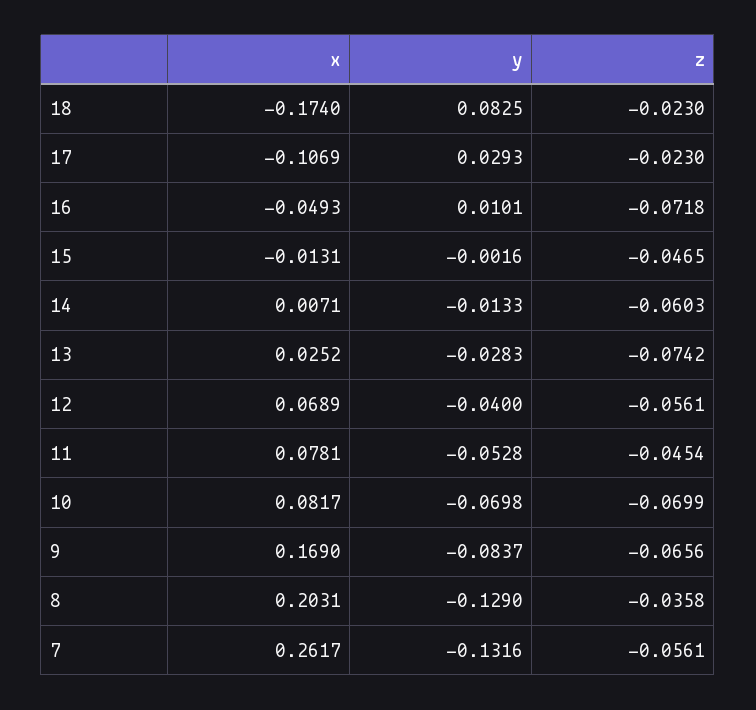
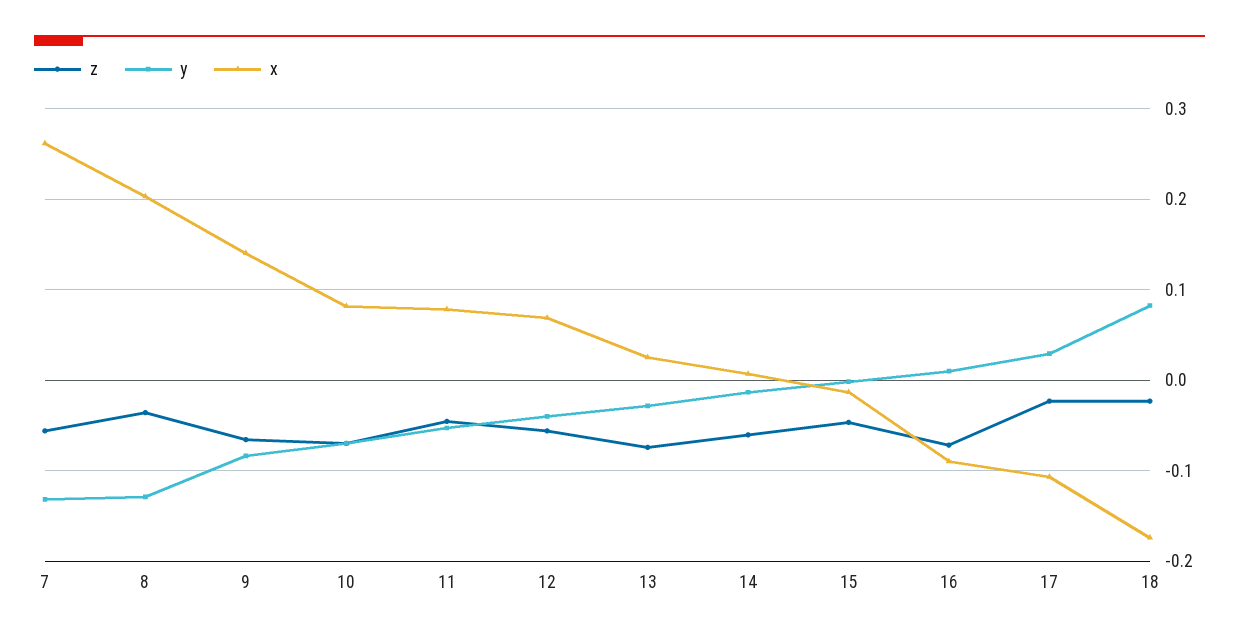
  {
    "x": {
      "18": -0.174,
      "17": -0.1069,
-     "16": -0.0493,
+     "16": -0.09,
      "15": -0.0131,
      "14": 0.0071,
      "13": 0.0252,
      "12": 0.0689,
      "11": 0.0781,
      "10": 0.0817,
-     "9": 0.169,
+     "9": 0.14,
      "8": 0.2031,
      "7": 0.2617
    },
    "y": {
      "18": 0.0825,
      "17": 0.0293,
      "16": 0.0101,
      "15": -0.0016,
      "14": -0.0133,
      "13": -0.0283,
      "12": -0.04,
      "11": -0.0528,
      "10": -0.0698,
      "9": -0.0837,
      "8": -0.129,
      "7": -0.1316
    },
    "z": {
      "18": -0.023,
      "17": -0.023,
      "16": -0.0718,
      "15": -0.0465,
      "14": -0.0603,
      "13": -0.0742,
      "12": -0.0561,
      "11": -0.0454,
      "10": -0.0699,
      "9": -0.0656,
      "8": -0.0358,
      "7": -0.0561
    }
  }

